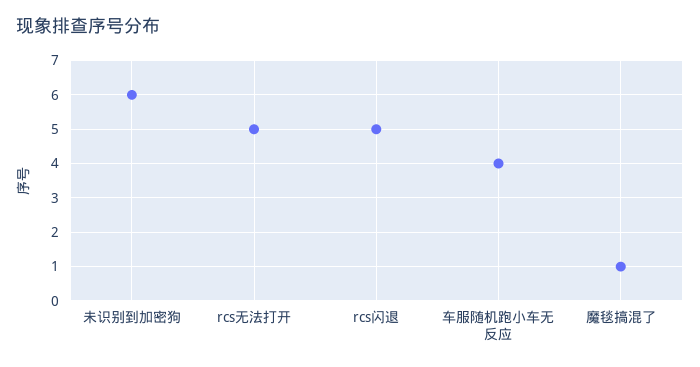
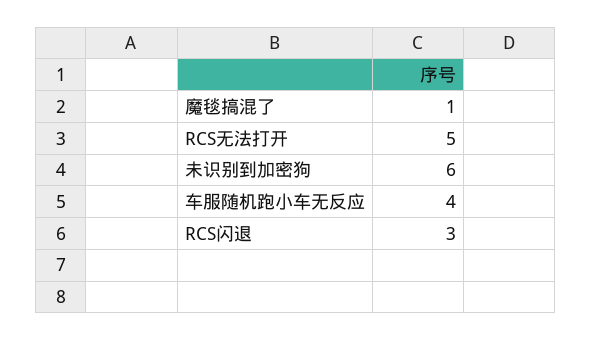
  {
    "未识别到加密狗": 6,
    "rcs无法打开": 5,
-   "rcs闪退": 5,
+   "rcs闪退": 3,
    "车服随机跑小车无反应": 4,
    "魔毯搞混了": 1
  }

